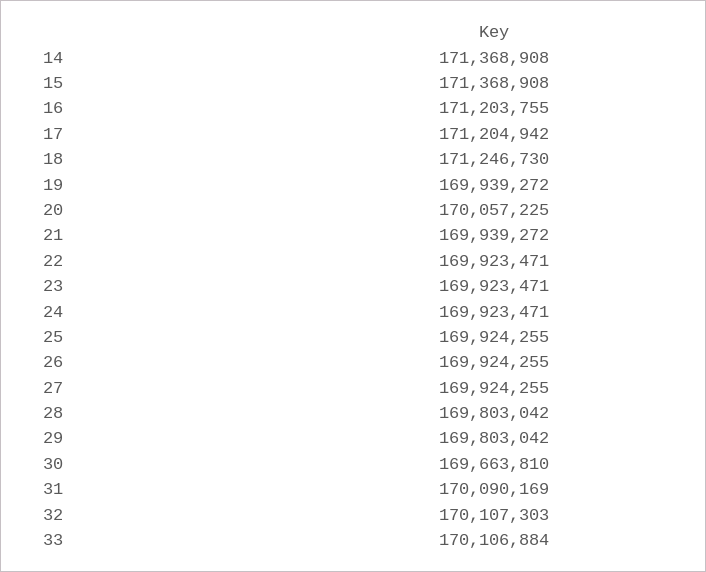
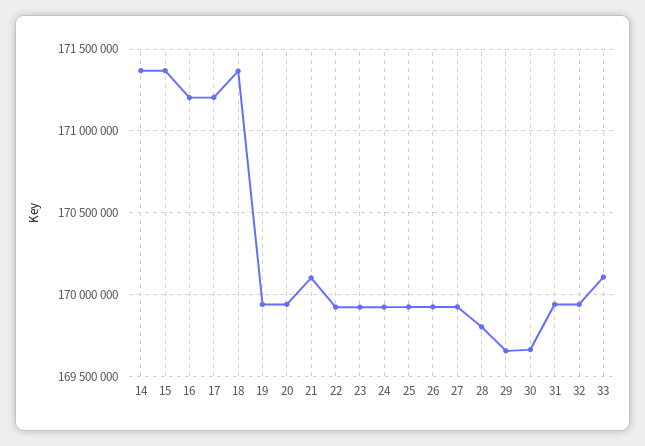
  {
    "14": 171368908,
    "15": 171368908,
    "16": 171203755,
    "17": 171204942,
-   "18": 171246730,
+   "18": 171350000,
    "19": 169939272,
-   "20": 170057225,
+   "20": 169950000,
-   "21": 169939272,
+   "21": 170100000,
    "22": 169923471,
    "23": 169923471,
    "24": 169923471,
    "25": 169924255,
    "26": 169924255,
    "27": 169924255,
    "28": 169803042,
-   "29": 169803042,
+   "29": 169650000,
    "30": 169663810,
-   "31": 170090169,
+   "31": 169950000,
-   "32": 170107303,
+   "32": 169950000,
    "33": 170106884
  }

